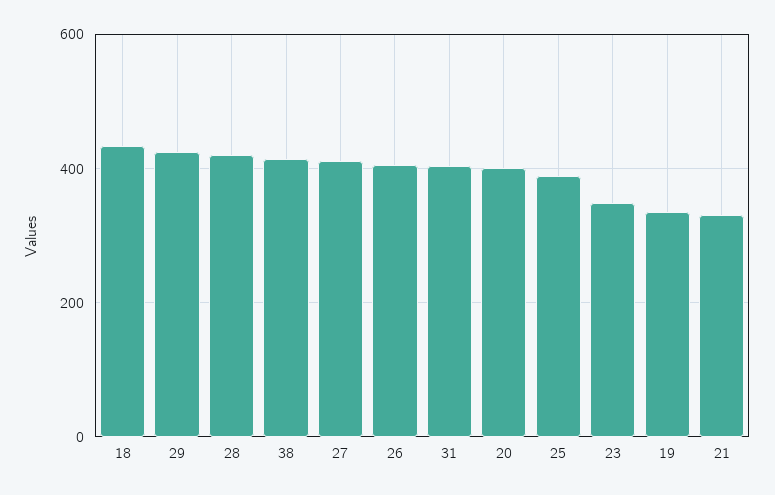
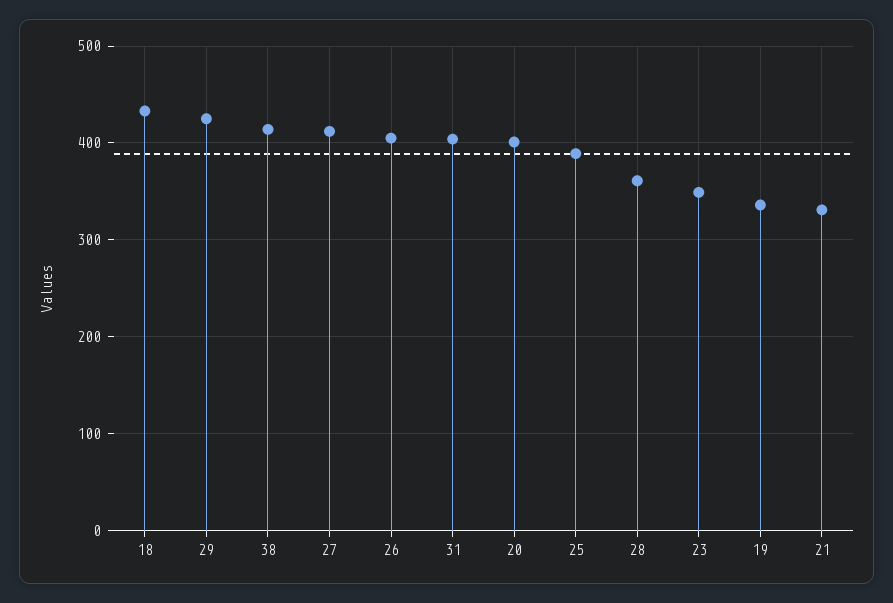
  {
    "18": 430,
    "29": 430,
-   "28": 420,
+   "28": 360,
    "38": 410,
    "27": 410,
    "26": 410,
    "31": 400,
    "20": 400,
    "25": 390,
    "23": 350,
    "19": 340,
    "21": 330
  }

